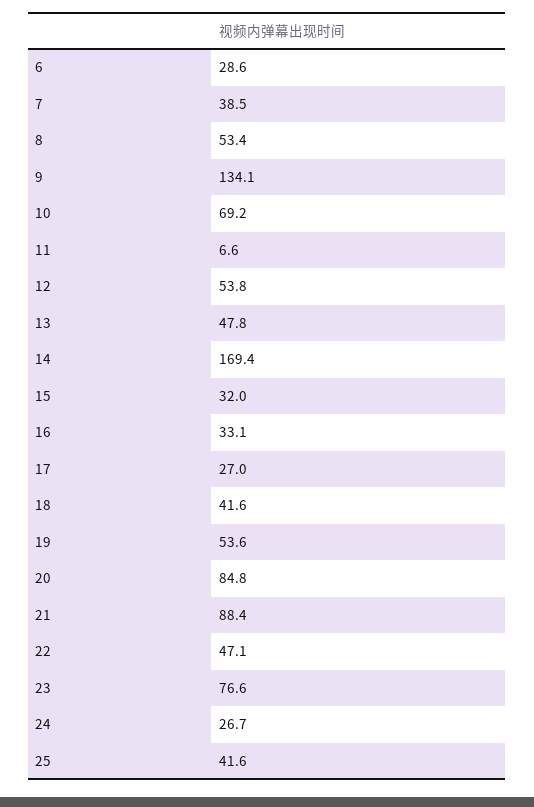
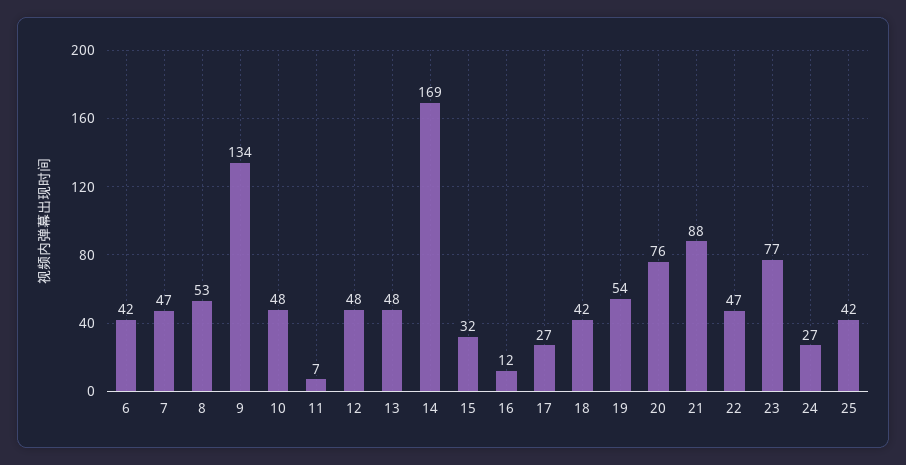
  {
-   "6": 28.6,
+   "6": 42,
-   "7": 38.5,
+   "7": 47,
    "8": 53.4,
    "9": 134.1,
-   "10": 69.2,
+   "10": 48,
    "11": 6.6,
-   "12": 53.8,
+   "12": 48,
    "13": 47.8,
    "14": 169.4,
    "15": 32,
-   "16": 33.1,
+   "16": 12,
    "17": 27,
    "18": 41.6,
    "19": 53.6,
-   "20": 84.8,
+   "20": 76,
    "21": 88.4,
    "22": 47.1,
    "23": 76.6,
    "24": 26.7,
    "25": 41.6
  }

